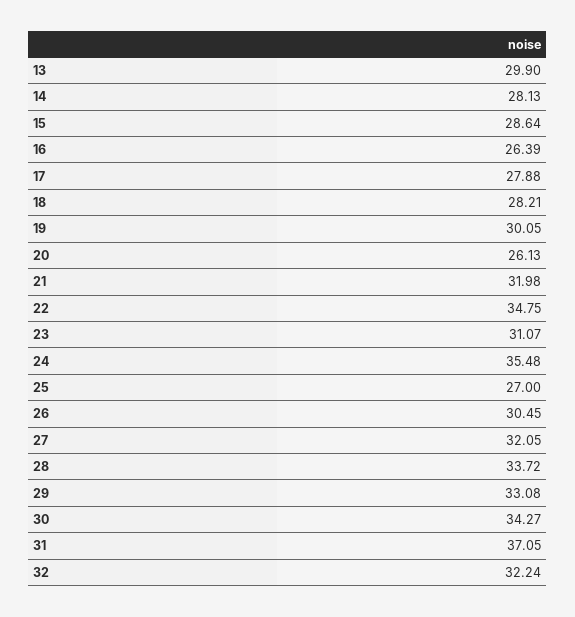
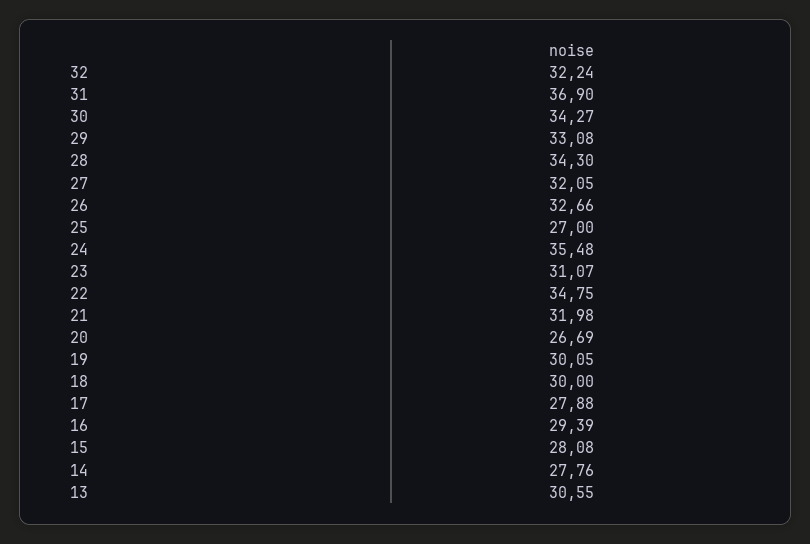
  {
-   "13": 29.9,
+   "13": 30.55,
-   "14": 28.13,
+   "14": 27.76,
-   "15": 28.64,
+   "15": 28.08,
-   "16": 26.39,
+   "16": 29.39,
    "17": 27.88,
-   "18": 28.21,
+   "18": 30,
    "19": 30.05,
-   "20": 26.13,
+   "20": 26.69,
    "21": 31.98,
    "22": 34.75,
    "23": 31.07,
    "24": 35.48,
    "25": 27,
-   "26": 30.45,
+   "26": 32.66,
    "27": 32.05,
-   "28": 33.72,
+   "28": 34.3,
    "29": 33.08,
    "30": 34.27,
-   "31": 37.05,
+   "31": 36.9,
    "32": 32.24
  }

